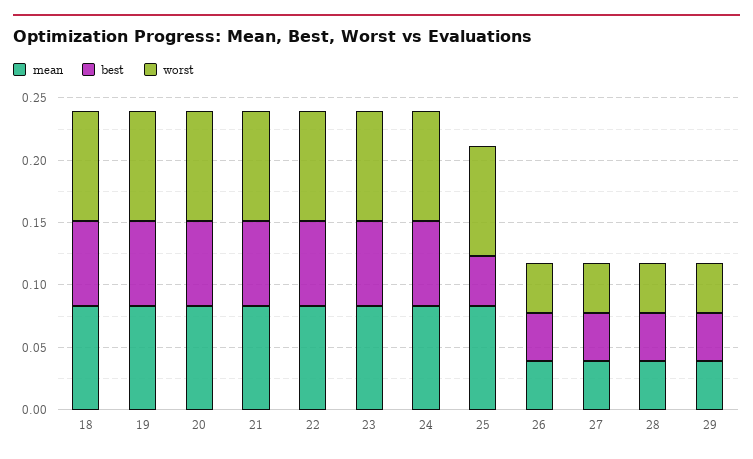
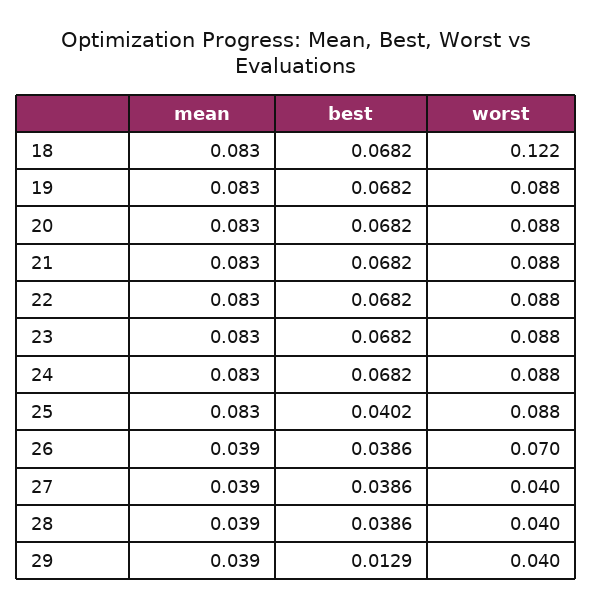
  {
    "mean": {
      "18": 0.083,
      "19": 0.083,
      "20": 0.083,
      "21": 0.083,
      "22": 0.083,
      "23": 0.083,
      "24": 0.083,
      "25": 0.083,
      "26": 0.039,
      "27": 0.039,
      "28": 0.039,
      "29": 0.039
    },
    "best": {
      "18": 0.0682,
      "19": 0.0682,
      "20": 0.0682,
      "21": 0.0682,
      "22": 0.0682,
      "23": 0.0682,
      "24": 0.0682,
      "25": 0.0402,
      "26": 0.0386,
      "27": 0.0386,
      "28": 0.0386,
-     "29": 0.04
+     "29": 0.0129
    },
    "worst": {
-     "18": 0.09,
+     "18": 0.122,
      "19": 0.088,
      "20": 0.088,
      "21": 0.088,
      "22": 0.088,
      "23": 0.088,
      "24": 0.088,
      "25": 0.088,
-     "26": 0.04,
+     "26": 0.07,
      "27": 0.04,
      "28": 0.04,
      "29": 0.04
    }
  }

